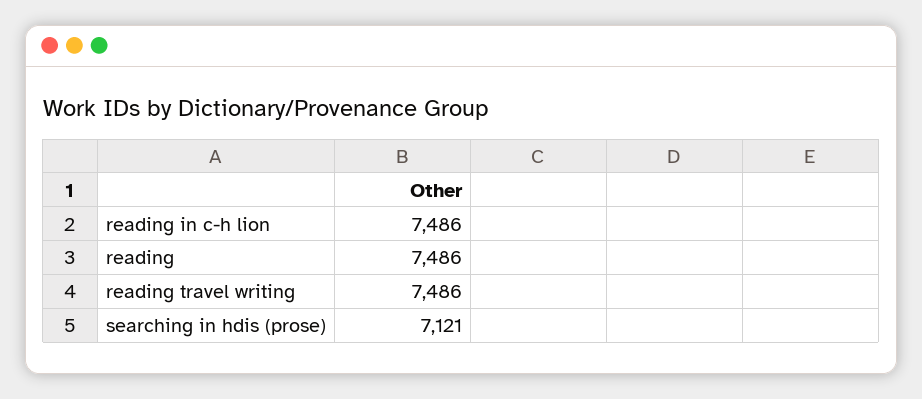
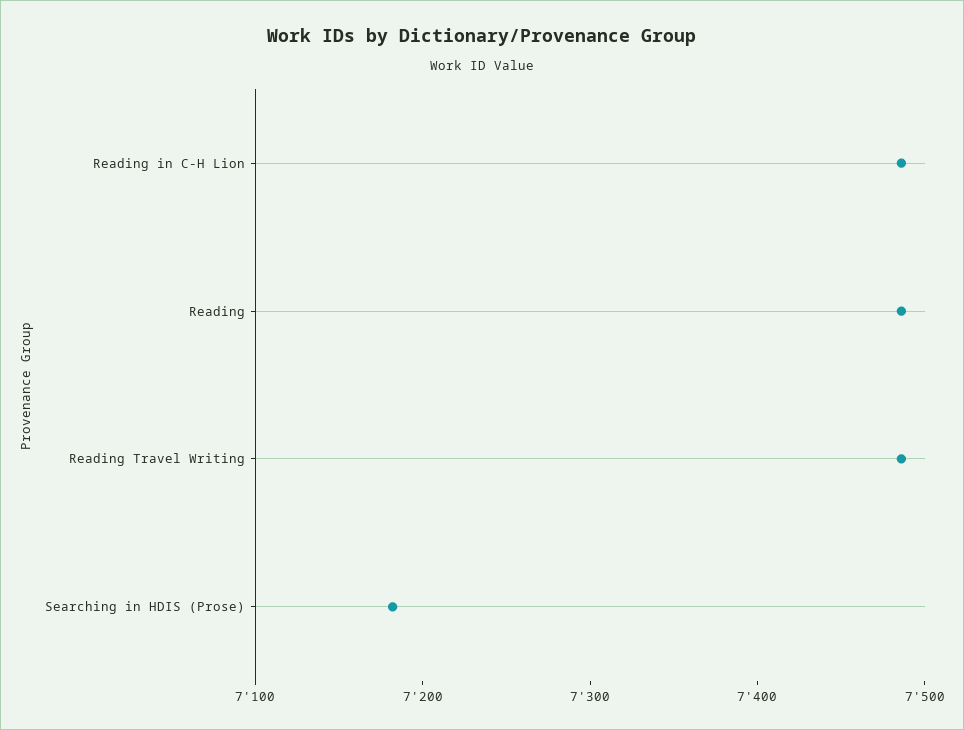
  {
    "reading in c-h lion": 7486,
    "reading": 7486,
    "reading travel writing": 7486,
-   "searching in hdis (prose)": 7121
+   "searching in hdis (prose)": 7180
  }

